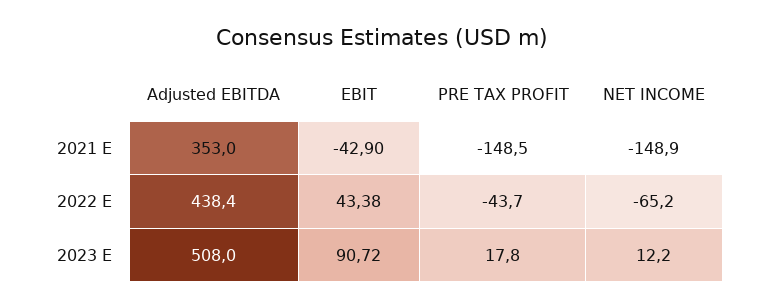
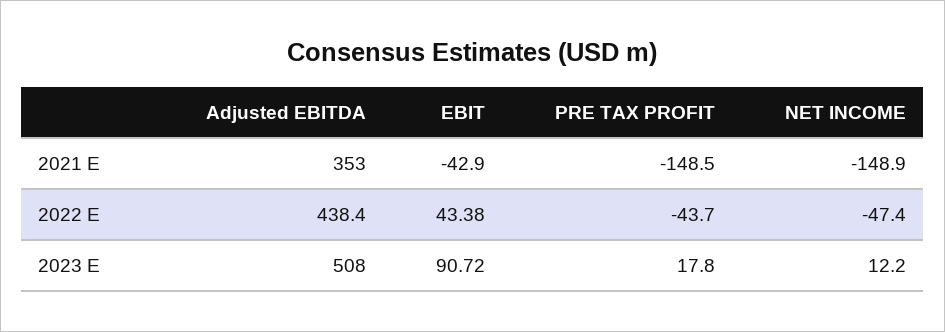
  {
    "Adjusted EBITDA": {
      "2021 E": 353,
      "2022 E": 438.4,
      "2023 E": 508
    },
    "EBIT": {
      "2021 E": -42.9,
      "2022 E": 43.38,
      "2023 E": 90.72
    },
    "PRE TAX PROFIT": {
      "2021 E": -148.5,
      "2022 E": -43.7,
      "2023 E": 17.8
    },
    "NET INCOME": {
      "2021 E": -148.9,
-     "2022 E": -65.2,
+     "2022 E": -47.4,
      "2023 E": 12.2
    }
  }

